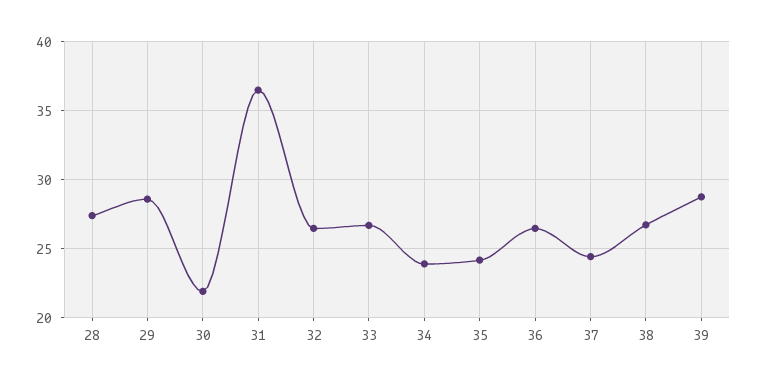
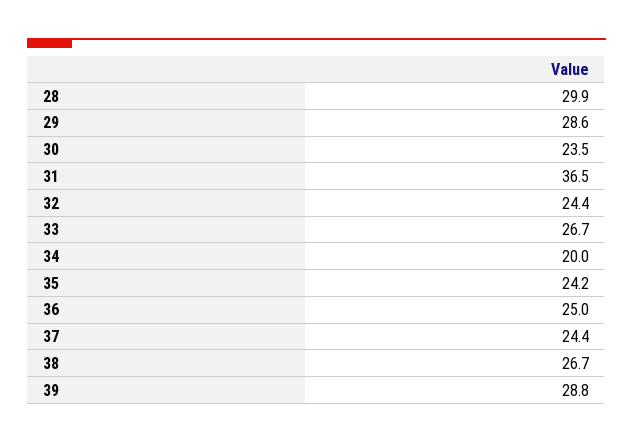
  {
-   "28": 27.5,
+   "28": 29.9,
    "29": 28.6,
-   "30": 22,
+   "30": 23.5,
    "31": 36.5,
-   "32": 26.5,
+   "32": 24.4,
    "33": 26.7,
-   "34": 24,
+   "34": 20,
    "35": 24.2,
-   "36": 26.5,
+   "36": 25,
    "37": 24.4,
    "38": 26.7,
    "39": 28.8
  }

